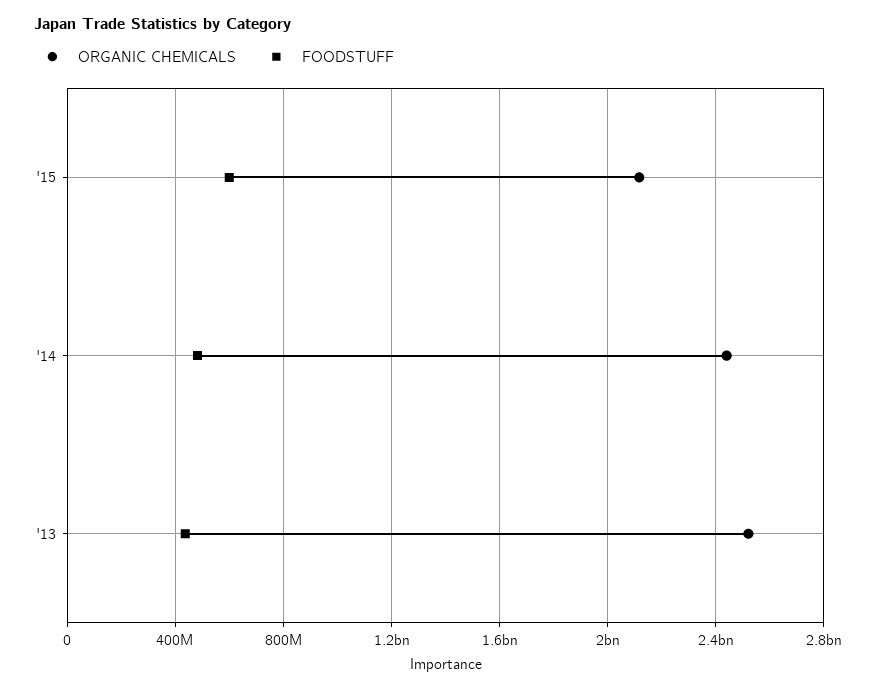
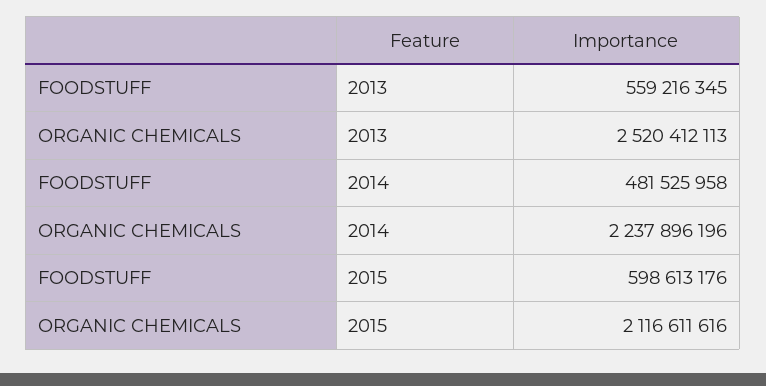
  {
    "ORGANIC CHEMICALS": {
      "'15": 2116611616,
-     "'14": 2450000000,
+     "'14": 2237896196,
      "'13": 2520412113
    },
    "FOODSTUFF": {
      "'15": 598613176,
      "'14": 481525958,
-     "'13": 450000000
+     "'13": 559216345
    }
  }

